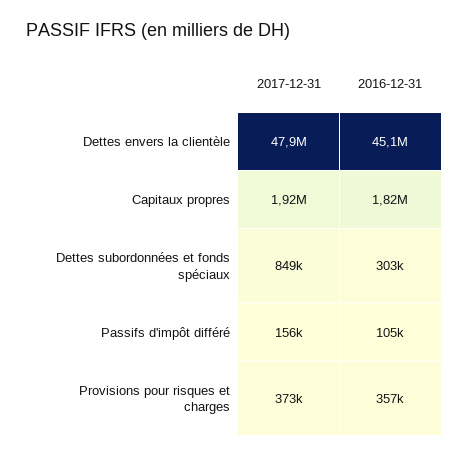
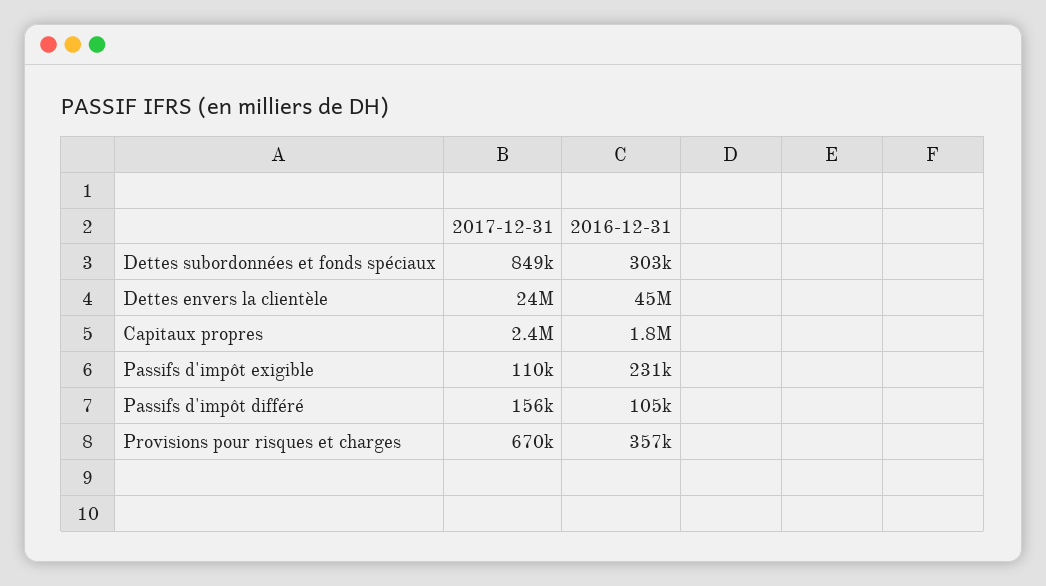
  {
    "2017-12-31": {
-     "Dettes envers la clientèle": 47900000,
+     "Dettes envers la clientèle": 24000000,
-     "Capitaux propres": 1920000,
+     "Capitaux propres": 2400000,
      "Dettes subordonnées et fonds spéciaux": 849000,
      "Passifs d'impôt différé": 156000,
-     "Provisions pour risques et charges": 373000
+     "Provisions pour risques et charges": 670000,
+     "Passifs d'impôt exigible": 110000
    },
    "2016-12-31": {
      "Dettes envers la clientèle": 45100000,
      "Capitaux propres": 1820000,
      "Dettes subordonnées et fonds spéciaux": 303000,
      "Passifs d'impôt différé": 105000,
-     "Provisions pour risques et charges": 357000
+     "Provisions pour risques et charges": 357000,
+     "Passifs d'impôt exigible": 231000
    }
  }

